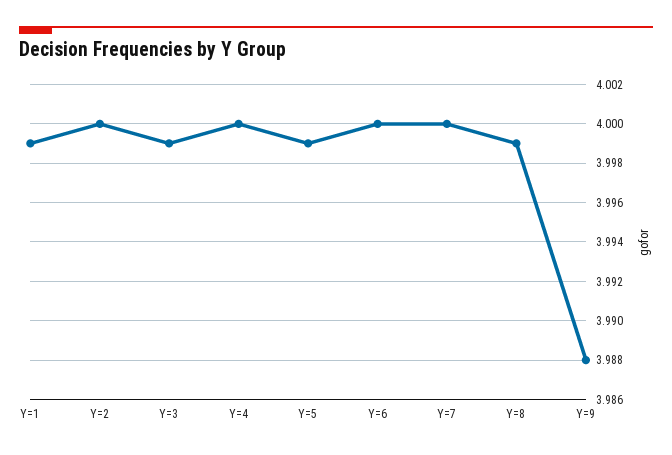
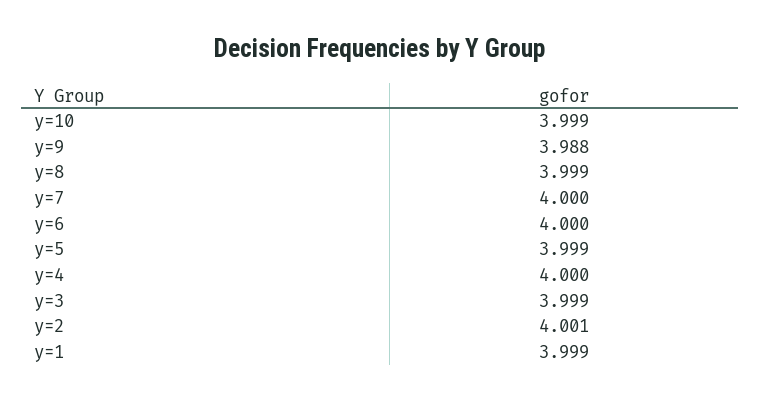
  {
    "Y=1": 3.999,
-   "Y=2": 4,
+   "Y=2": 4.001,
    "Y=3": 3.999,
    "Y=4": 4,
    "Y=5": 3.999,
    "Y=6": 4,
    "Y=7": 4,
    "Y=8": 3.999,
-   "Y=9": 3.988
+   "Y=9": 3.988,
+   "y=10": 3.999
  }

